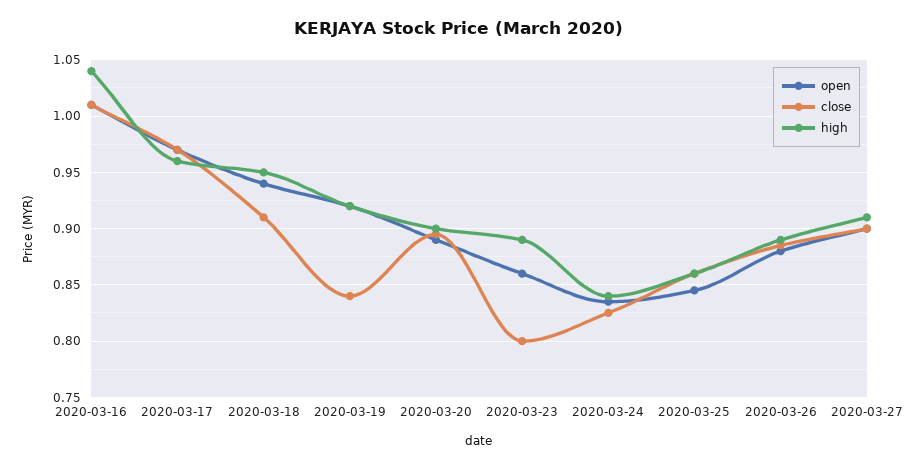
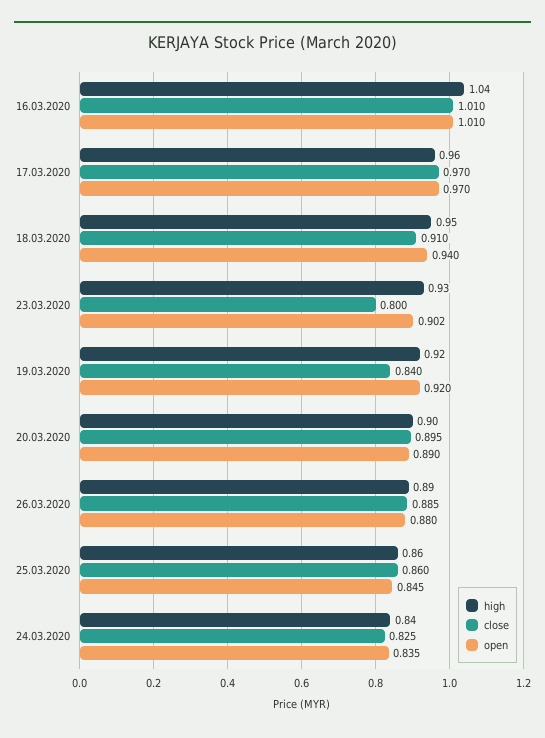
  {
    "open": {
      "2020-03-16": 1.01,
      "2020-03-17": 0.97,
      "2020-03-18": 0.94,
      "2020-03-19": 0.92,
      "2020-03-20": 0.89,
-     "2020-03-23": 0.86,
+     "2020-03-23": 0.902,
      "2020-03-24": 0.835,
      "2020-03-25": 0.845,
-     "2020-03-26": 0.88,
+     "2020-03-26": 0.88
-     "2020-03-27": 0.9
    },
    "close": {
      "2020-03-16": 1.01,
      "2020-03-17": 0.97,
      "2020-03-18": 0.91,
      "2020-03-19": 0.84,
      "2020-03-20": 0.895,
      "2020-03-23": 0.8,
      "2020-03-24": 0.825,
      "2020-03-25": 0.86,
-     "2020-03-26": 0.885,
+     "2020-03-26": 0.885
-     "2020-03-27": 0.9
    },
    "high": {
      "2020-03-16": 1.04,
      "2020-03-17": 0.96,
      "2020-03-18": 0.95,
      "2020-03-19": 0.92,
      "2020-03-20": 0.9,
-     "2020-03-23": 0.89,
+     "2020-03-23": 0.93,
      "2020-03-24": 0.84,
      "2020-03-25": 0.86,
-     "2020-03-26": 0.89,
+     "2020-03-26": 0.89
-     "2020-03-27": 0.91
    }
  }

